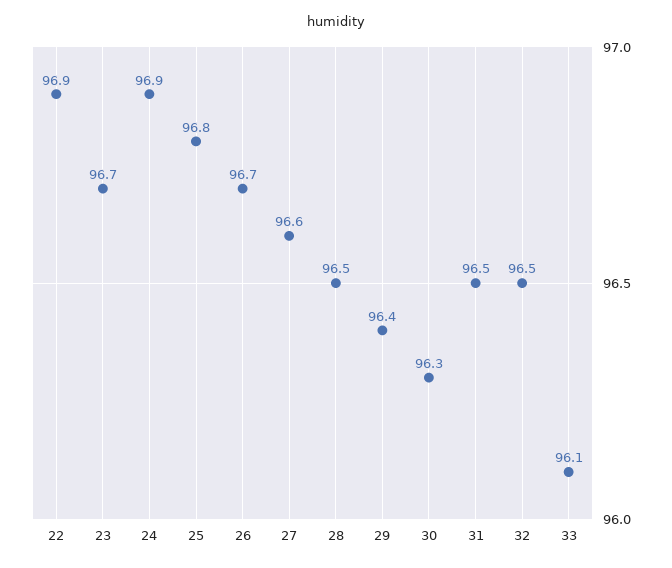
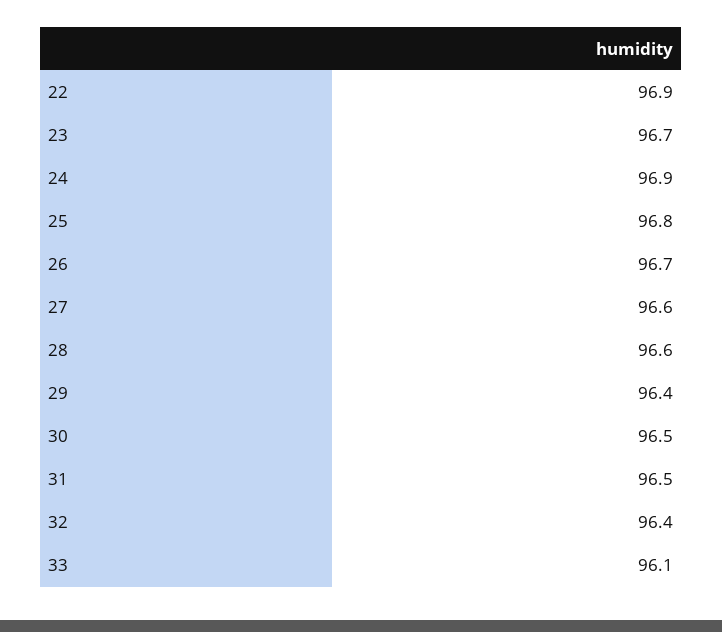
  {
    "22": 96.9,
    "23": 96.7,
    "24": 96.9,
    "25": 96.8,
    "26": 96.7,
    "27": 96.6,
-   "28": 96.5,
+   "28": 96.6,
    "29": 96.4,
-   "30": 96.3,
+   "30": 96.5,
    "31": 96.5,
-   "32": 96.5,
+   "32": 96.4,
    "33": 96.1
  }

